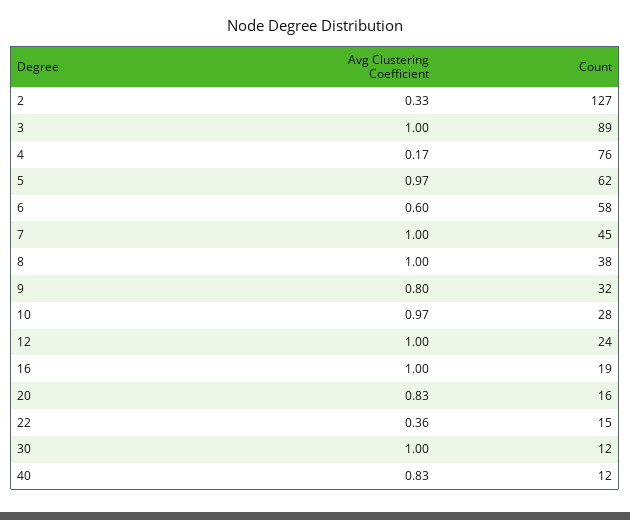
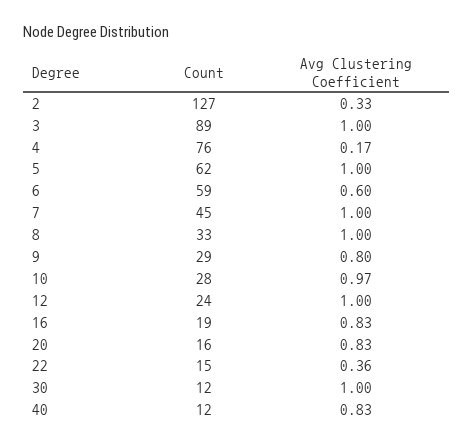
  {
    "Avg Clustering Coefficient": {
      "2": 0.33,
      "3": 1,
      "4": 0.17,
-     "5": 0.97,
+     "5": 1,
      "6": 0.6,
      "7": 1,
      "8": 1,
      "9": 0.8,
      "10": 0.97,
      "12": 1,
-     "16": 1,
+     "16": 0.83,
      "20": 0.83,
      "22": 0.36,
      "30": 1,
      "40": 0.83
    },
    "Count": {
      "2": 127,
      "3": 89,
      "4": 76,
      "5": 62,
-     "6": 58,
+     "6": 59,
      "7": 45,
-     "8": 38,
+     "8": 33,
-     "9": 32,
+     "9": 29,
      "10": 28,
      "12": 24,
      "16": 19,
      "20": 16,
      "22": 15,
      "30": 12,
      "40": 12
    }
  }

